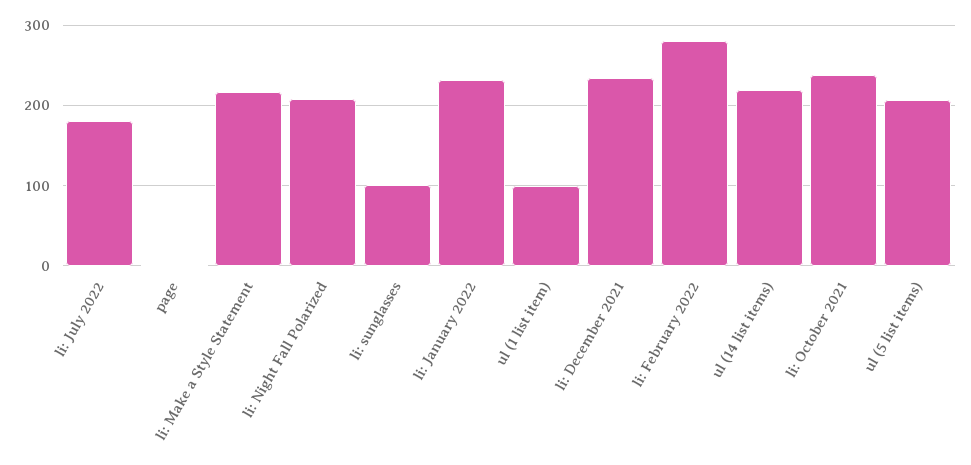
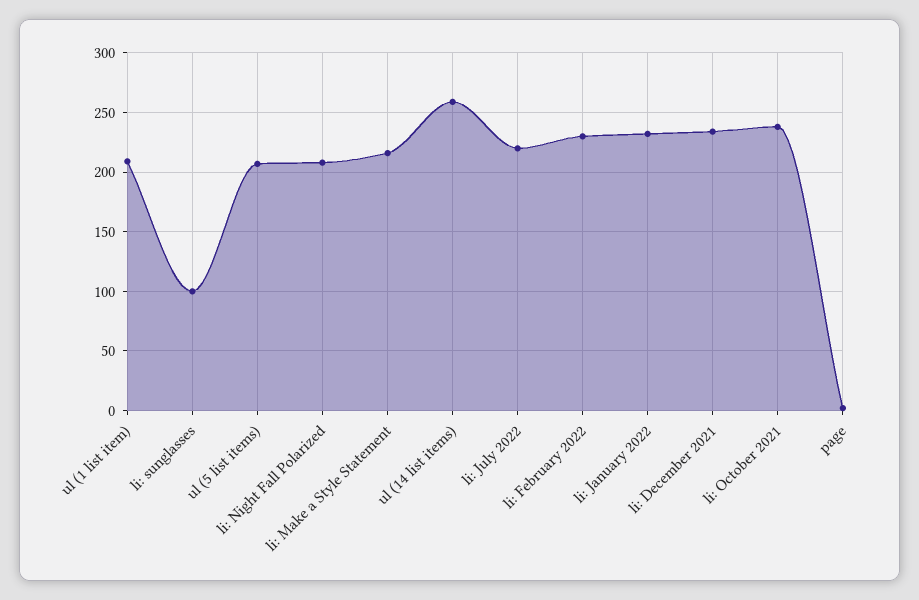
  {
-   "li: July 2022": 180,
+   "li: July 2022": 220,
    "page": 0,
    "li: Make a Style Statement": 220,
    "li: Night Fall Polarized": 210,
    "li: sunglasses": 100,
    "li: January 2022": 230,
-   "ul (1 list item)": 100,
+   "ul (1 list item)": 210,
    "li: December 2021": 230,
-   "li: February 2022": 280,
+   "li: February 2022": 230,
-   "ul (14 list items)": 220,
+   "ul (14 list items)": 260,
    "li: October 2021": 240,
    "ul (5 list items)": 210
  }

